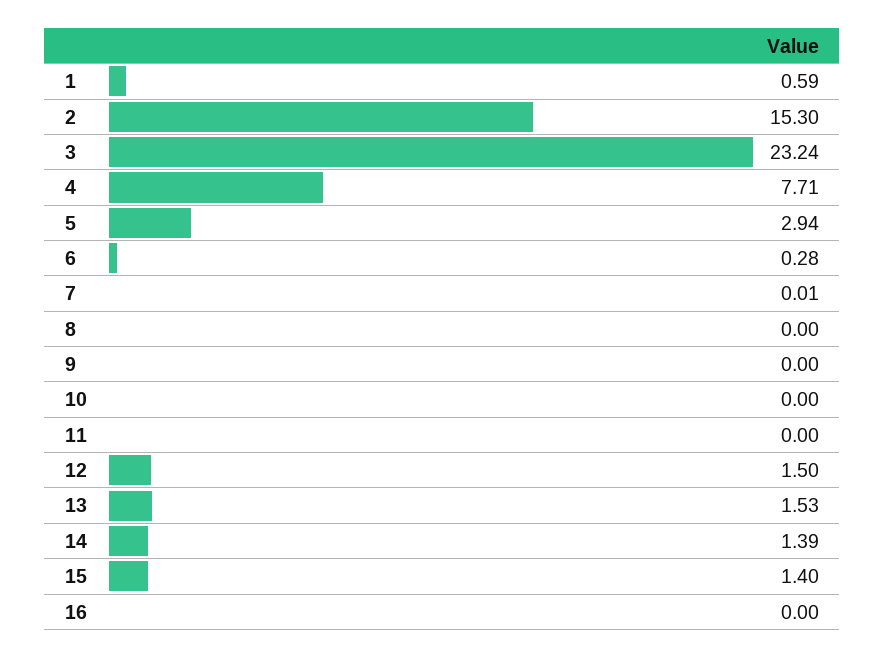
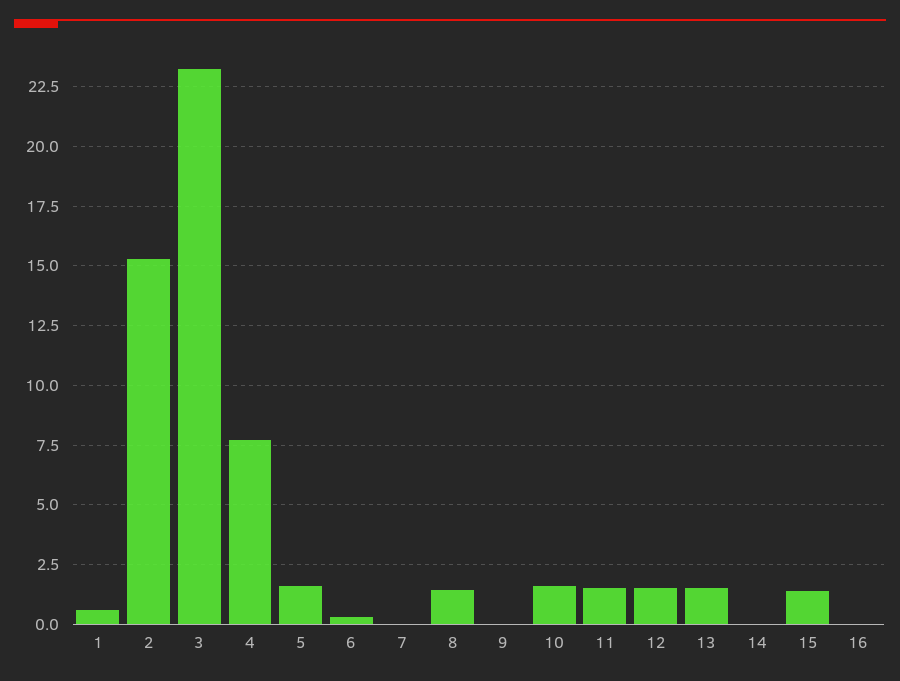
  {
    "1": 0.59,
    "2": 15.3,
    "3": 23.24,
    "4": 7.71,
-   "5": 2.94,
+   "5": 1.5,
    "6": 0.28,
    "7": 0.01,
-   "8": 0,
+   "8": 1.5,
    "9": 0,
-   "10": 0,
+   "10": 1.5,
-   "11": 0,
+   "11": 1.5,
    "12": 1.5,
    "13": 1.53,
-   "14": 1.39,
+   "14": 0,
    "15": 1.4,
    "16": 0
  }

